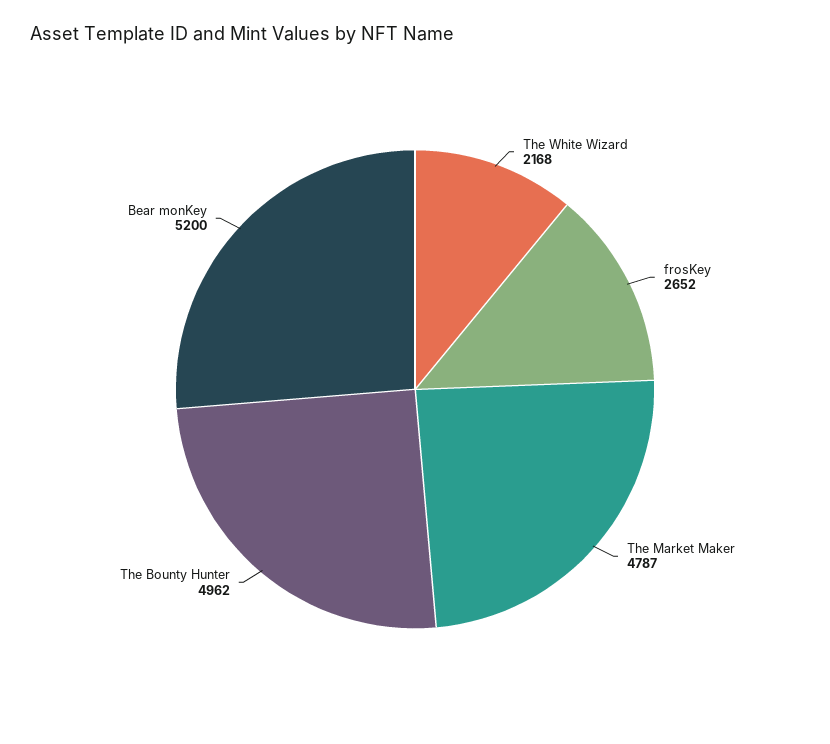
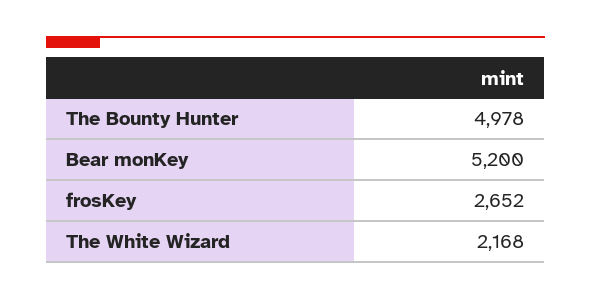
  {
    "The White Wizard": 2168,
    "frosKey": 2652,
-   "The Market Maker": 4787,
-   "The Bounty Hunter": 4962,
+   "The Bounty Hunter": 4978,
    "Bear monKey": 5200
  }

